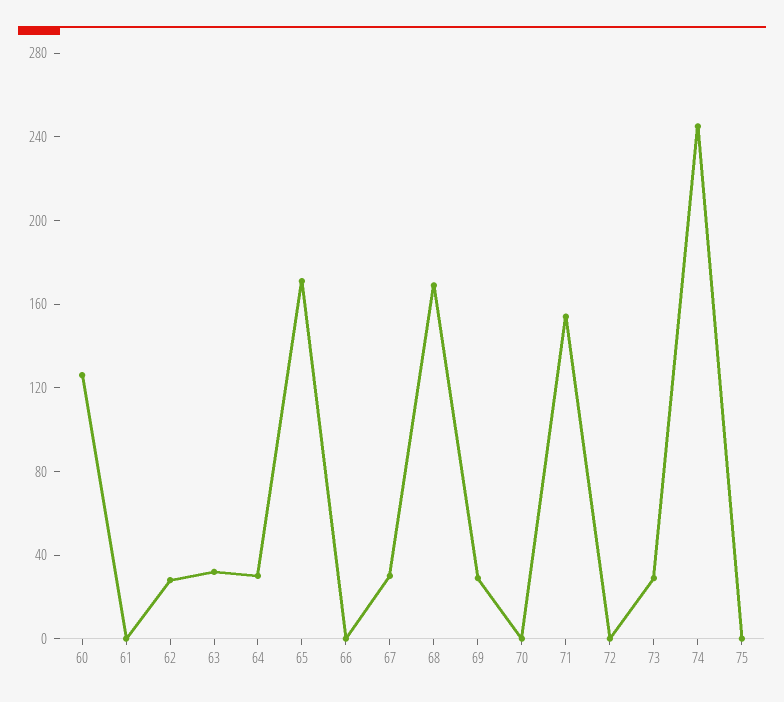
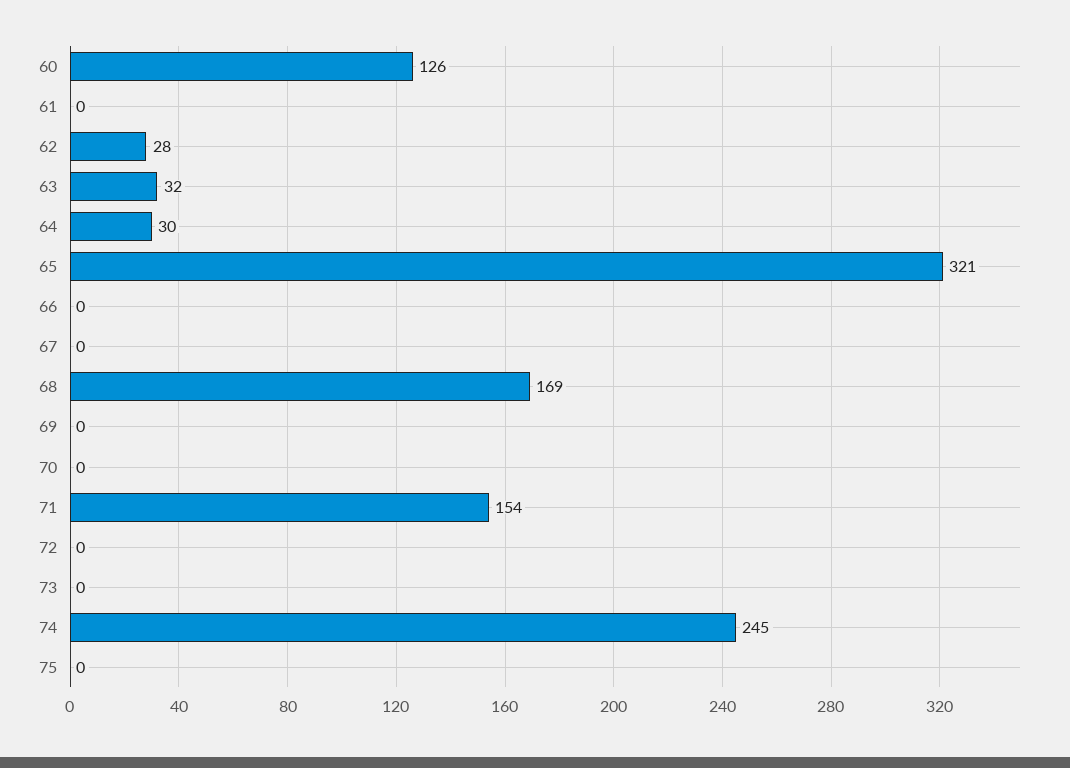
  {
    "60": 126,
    "61": 0,
    "62": 28,
    "63": 32,
    "64": 30,
-   "65": 170,
+   "65": 321,
    "66": 0,
-   "67": 30,
+   "67": 0,
    "68": 169,
-   "69": 30,
+   "69": 0,
    "70": 0,
    "71": 154,
    "72": 0,
-   "73": 30,
+   "73": 0,
    "74": 245,
    "75": 0
  }

